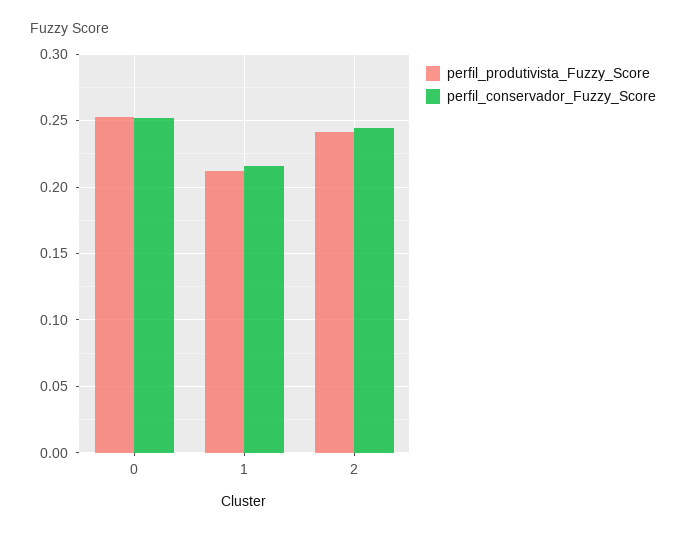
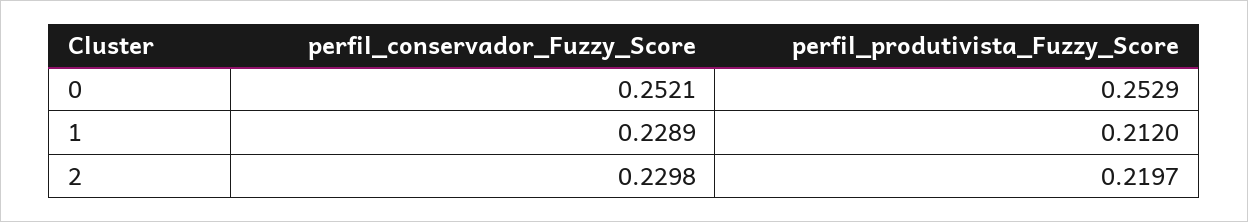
  {
    "perfil_produtivista_Fuzzy_Score": {
      "0": 0.2529,
      "1": 0.212,
-     "2": 0.24
+     "2": 0.2197
    },
    "perfil_conservador_Fuzzy_Score": {
      "0": 0.2521,
-     "1": 0.215,
+     "1": 0.2289,
-     "2": 0.245
+     "2": 0.2298
    }
  }

